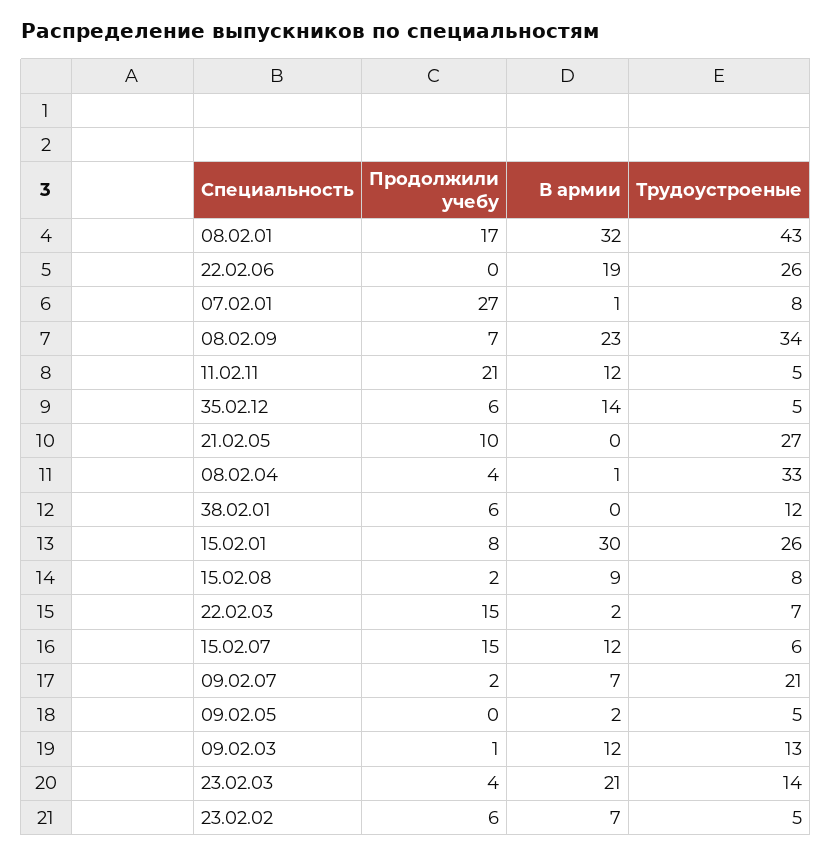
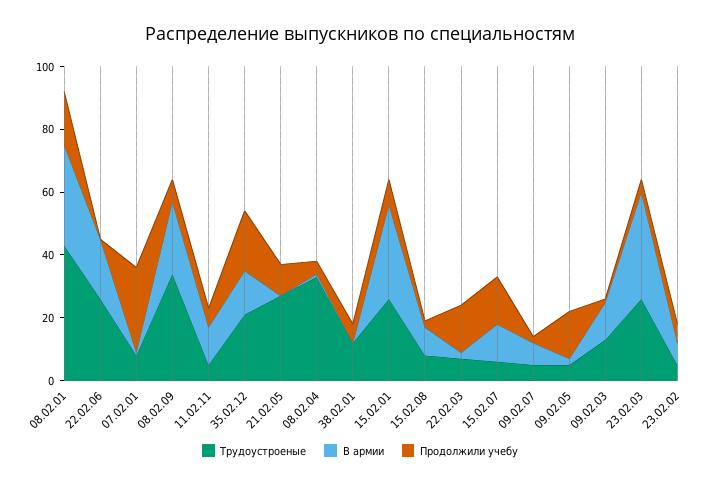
  {
    "Продолжили учебу": {
      "08.02.01": 17,
      "22.02.06": 0,
      "07.02.01": 27,
      "08.02.09": 7,
-     "11.02.11": 21,
+     "11.02.11": 5,
-     "35.02.12": 6,
+     "35.02.12": 20,
      "21.02.05": 10,
      "08.02.04": 4,
      "38.02.01": 6,
      "15.02.01": 8,
      "15.02.08": 2,
      "22.02.03": 15,
      "15.02.07": 15,
      "09.02.07": 2,
-     "09.02.05": 0,
+     "09.02.05": 15,
      "09.02.03": 1,
      "23.02.03": 4,
      "23.02.02": 6
    },
    "В армии": {
      "08.02.01": 32,
      "22.02.06": 19,
      "07.02.01": 1,
      "08.02.09": 23,
      "11.02.11": 12,
      "35.02.12": 14,
      "21.02.05": 0,
      "08.02.04": 1,
      "38.02.01": 0,
      "15.02.01": 30,
      "15.02.08": 9,
      "22.02.03": 2,
      "15.02.07": 12,
      "09.02.07": 7,
      "09.02.05": 2,
      "09.02.03": 12,
-     "23.02.03": 21,
+     "23.02.03": 35,
      "23.02.02": 7
    },
    "Трудоустроеные": {
      "08.02.01": 43,
      "22.02.06": 26,
      "07.02.01": 8,
      "08.02.09": 34,
      "11.02.11": 5,
-     "35.02.12": 5,
+     "35.02.12": 20,
      "21.02.05": 27,
      "08.02.04": 33,
      "38.02.01": 12,
      "15.02.01": 26,
      "15.02.08": 8,
      "22.02.03": 7,
      "15.02.07": 6,
-     "09.02.07": 21,
+     "09.02.07": 5,
      "09.02.05": 5,
      "09.02.03": 13,
-     "23.02.03": 14,
+     "23.02.03": 25,
      "23.02.02": 5
    }
  }

